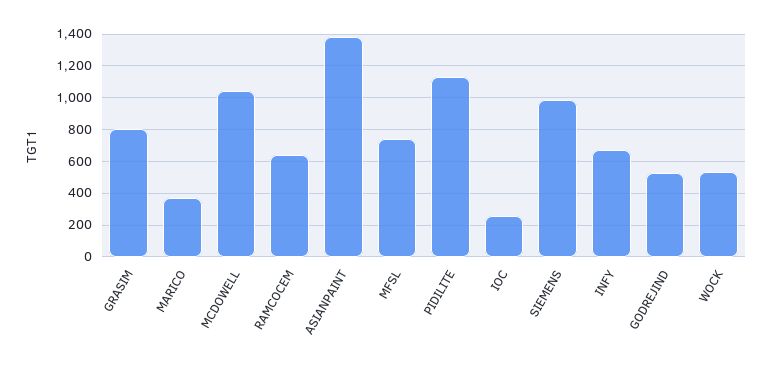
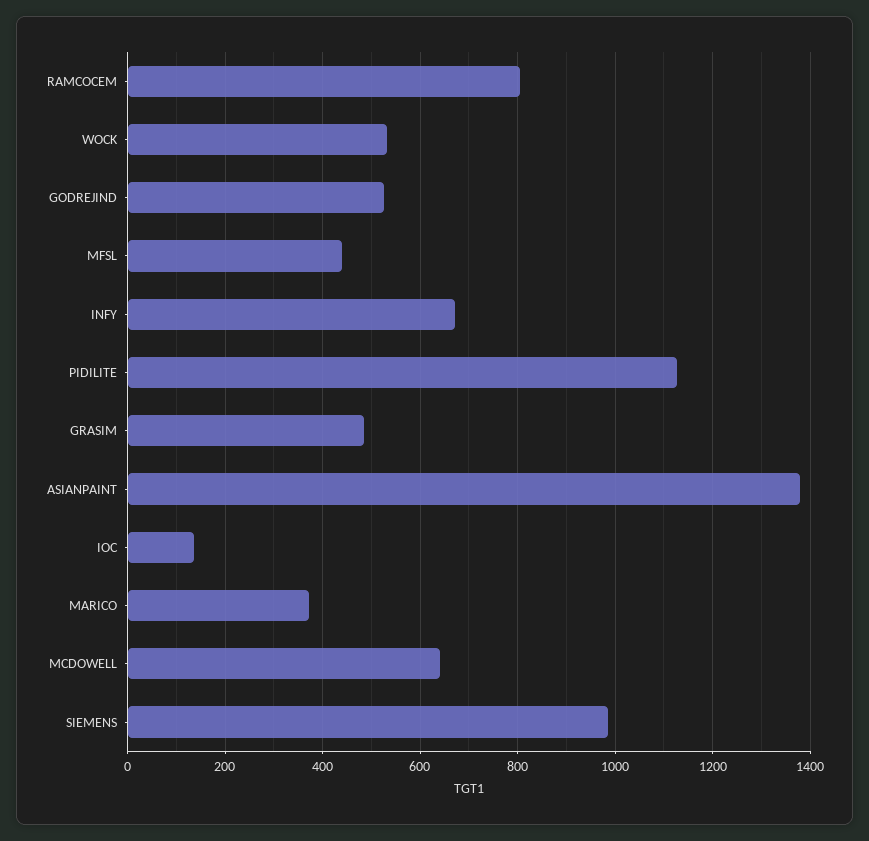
  {
-   "GRASIM": 800,
+   "GRASIM": 480,
    "MARICO": 380,
-   "MCDOWELL": 1050,
+   "MCDOWELL": 640,
-   "RAMCOCEM": 650,
+   "RAMCOCEM": 800,
    "ASIANPAINT": 1380,
-   "MFSL": 750,
+   "MFSL": 440,
    "PIDILITE": 1120,
-   "IOC": 250,
+   "IOC": 140,
    "SIEMENS": 980,
    "INFY": 680,
    "GODREJIND": 520,
    "WOCK": 540
  }

